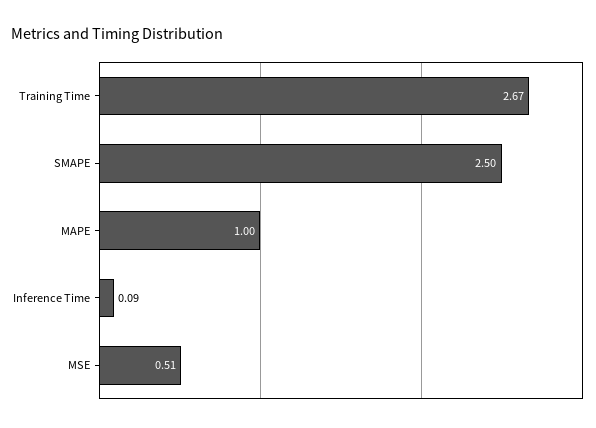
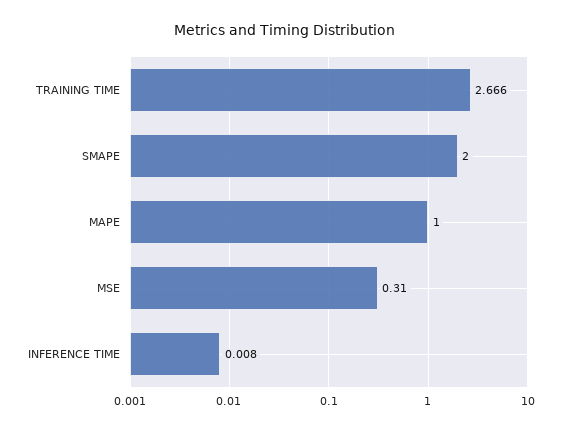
  {
    "Training Time": 2.666,
-   "SMAPE": 2.5,
+   "SMAPE": 2,
    "MAPE": 1,
-   "Inference Time": 0.09,
+   "Inference Time": 0.008,
-   "MSE": 0.51
+   "MSE": 0.31
  }

